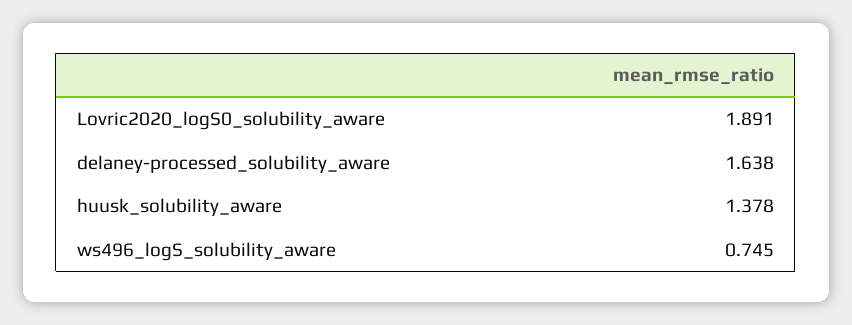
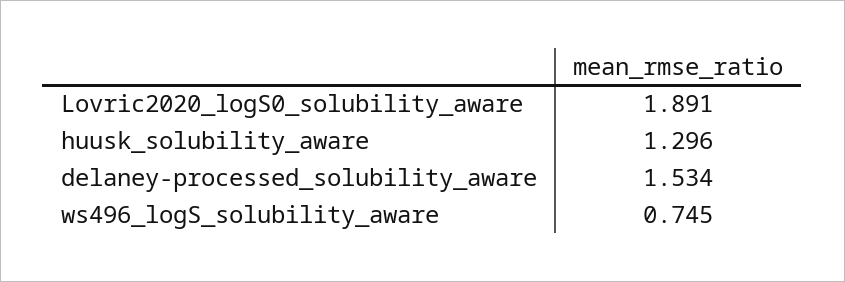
  {
    "Lovric2020_logS0_solubility_aware": 1.891,
-   "delaney-processed_solubility_aware": 1.638,
+   "delaney-processed_solubility_aware": 1.534,
-   "huusk_solubility_aware": 1.378,
+   "huusk_solubility_aware": 1.296,
    "ws496_logS_solubility_aware": 0.745
  }

